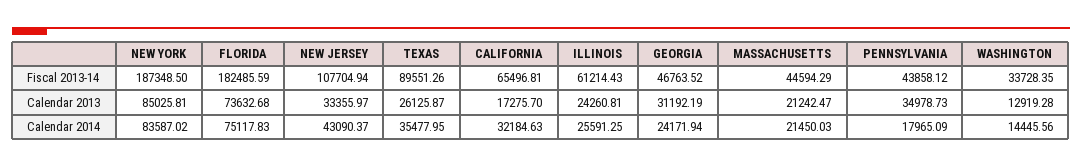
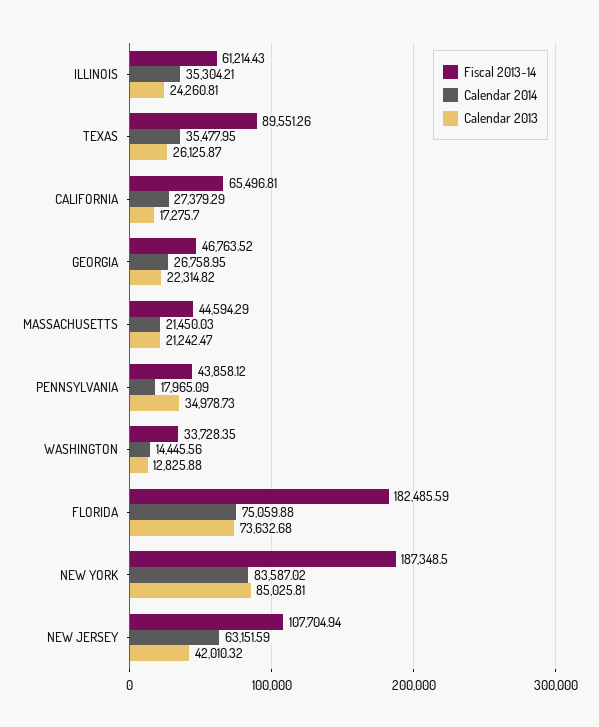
  {
    "Fiscal 2013-14": {
      "NEW YORK": 187348.5,
      "FLORIDA": 182485.59,
      "NEW JERSEY": 107704.94,
      "TEXAS": 89551.26,
      "CALIFORNIA": 65496.81,
      "ILLINOIS": 61214.43,
      "GEORGIA": 46763.52,
      "MASSACHUSETTS": 44594.29,
      "PENNSYLVANIA": 43858.12,
      "WASHINGTON": 33728.35
    },
    "Calendar 2013": {
      "NEW YORK": 85025.81,
      "FLORIDA": 73632.68,
-     "NEW JERSEY": 33355.97,
+     "NEW JERSEY": 42010.32,
      "TEXAS": 26125.87,
      "CALIFORNIA": 17275.7,
      "ILLINOIS": 24260.81,
-     "GEORGIA": 31192.19,
+     "GEORGIA": 22314.82,
      "MASSACHUSETTS": 21242.47,
      "PENNSYLVANIA": 34978.73,
-     "WASHINGTON": 12919.28
+     "WASHINGTON": 12825.88
    },
    "Calendar 2014": {
      "NEW YORK": 83587.02,
-     "FLORIDA": 75117.83,
+     "FLORIDA": 75059.88,
-     "NEW JERSEY": 43090.37,
+     "NEW JERSEY": 63151.59,
      "TEXAS": 35477.95,
-     "CALIFORNIA": 32184.63,
+     "CALIFORNIA": 27379.29,
-     "ILLINOIS": 25591.25,
+     "ILLINOIS": 35304.21,
-     "GEORGIA": 24171.94,
+     "GEORGIA": 26758.95,
      "MASSACHUSETTS": 21450.03,
      "PENNSYLVANIA": 17965.09,
      "WASHINGTON": 14445.56
    }
  }

